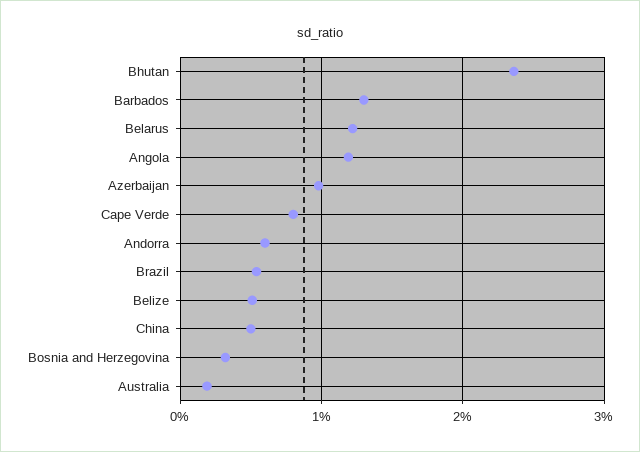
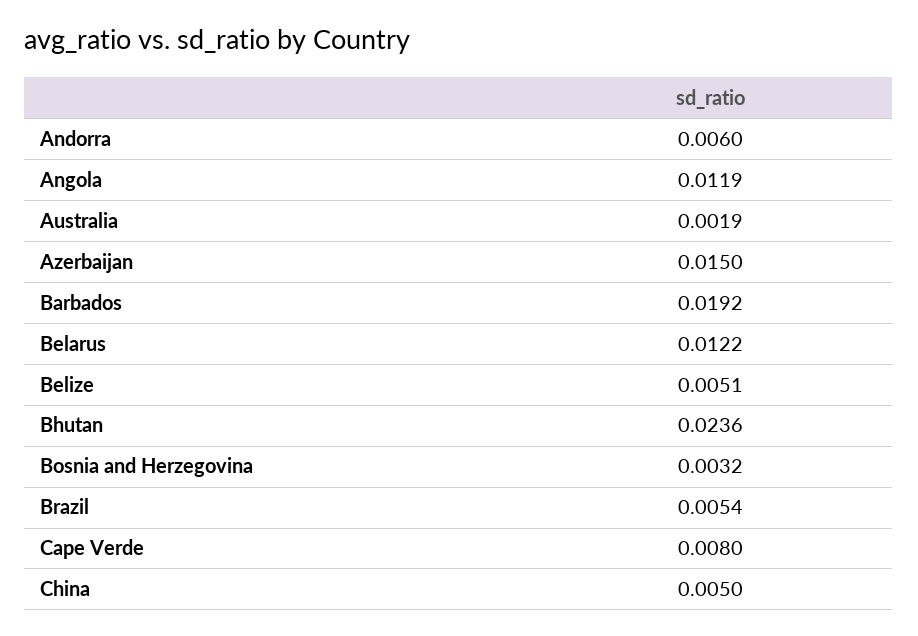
  {
    "Bhutan": 0.0236,
-   "Barbados": 0.013,
+   "Barbados": 0.0192,
    "Belarus": 0.0122,
    "Angola": 0.0119,
-   "Azerbaijan": 0.01,
+   "Azerbaijan": 0.015,
    "Cape Verde": 0.008,
    "Andorra": 0.006,
    "Brazil": 0.0054,
    "Belize": 0.0051,
    "China": 0.005,
    "Bosnia and Herzegovina": 0.0032,
    "Australia": 0.0019
  }

